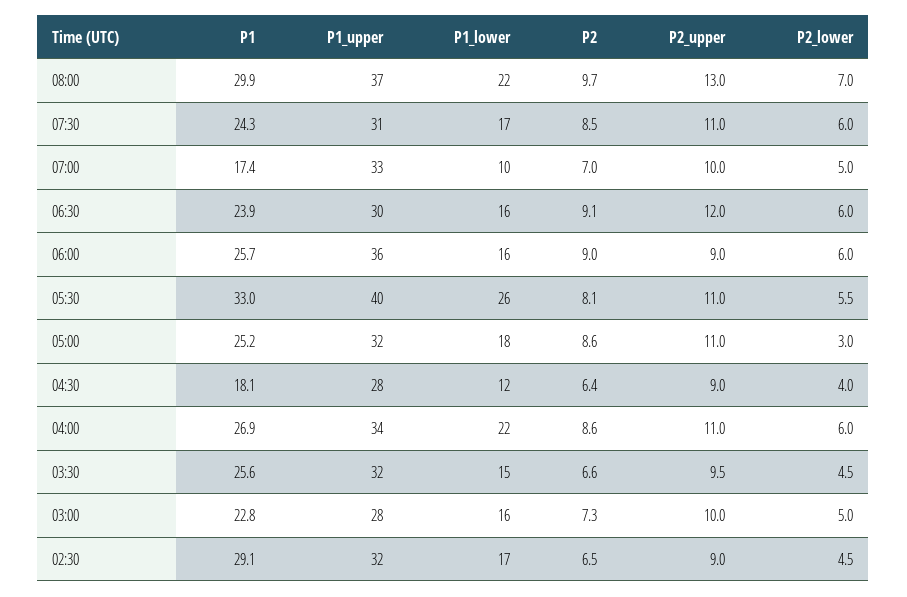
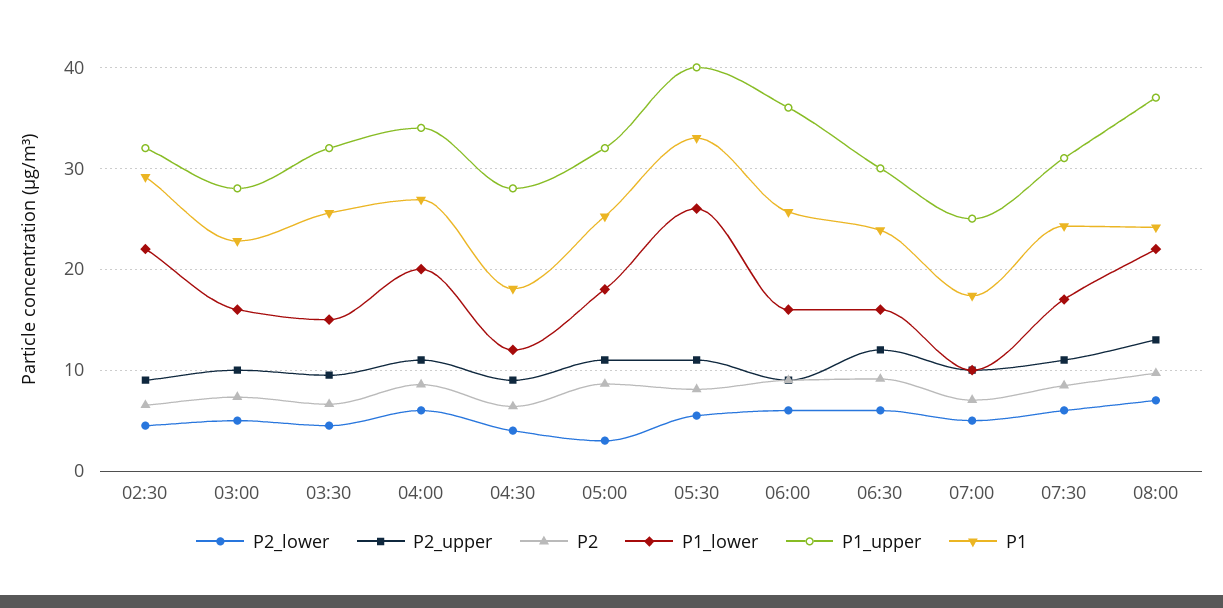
  {
    "P1": {
-     "08:00": 29.9,
+     "08:00": 24,
      "07:30": 24.3,
      "07:00": 17.4,
      "06:30": 23.9,
      "06:00": 25.7,
      "05:30": 33,
      "05:00": 25.2,
      "04:30": 18.1,
      "04:00": 26.9,
      "03:30": 25.6,
      "03:00": 22.8,
      "02:30": 29.1
    },
    "P1_upper": {
      "08:00": 37,
      "07:30": 31,
-     "07:00": 33,
+     "07:00": 25,
      "06:30": 30,
      "06:00": 36,
      "05:30": 40,
      "05:00": 32,
      "04:30": 28,
      "04:00": 34,
      "03:30": 32,
      "03:00": 28,
      "02:30": 32
    },
    "P1_lower": {
      "08:00": 22,
      "07:30": 17,
      "07:00": 10,
      "06:30": 16,
      "06:00": 16,
      "05:30": 26,
      "05:00": 18,
      "04:30": 12,
-     "04:00": 22,
+     "04:00": 20,
      "03:30": 15,
      "03:00": 16,
-     "02:30": 17
+     "02:30": 22
    },
    "P2": {
      "08:00": 9.7,
      "07:30": 8.5,
      "07:00": 7,
      "06:30": 9.1,
      "06:00": 9,
      "05:30": 8.1,
      "05:00": 8.6,
      "04:30": 6.4,
      "04:00": 8.6,
      "03:30": 6.6,
      "03:00": 7.3,
      "02:30": 6.5
    },
    "P2_upper": {
      "08:00": 13,
      "07:30": 11,
      "07:00": 10,
      "06:30": 12,
      "06:00": 9,
      "05:30": 11,
      "05:00": 11,
      "04:30": 9,
      "04:00": 11,
      "03:30": 9.5,
      "03:00": 10,
      "02:30": 9
    },
    "P2_lower": {
      "08:00": 7,
      "07:30": 6,
      "07:00": 5,
      "06:30": 6,
      "06:00": 6,
      "05:30": 5.5,
      "05:00": 3,
      "04:30": 4,
      "04:00": 6,
      "03:30": 4.5,
      "03:00": 5,
      "02:30": 4.5
    }
  }

